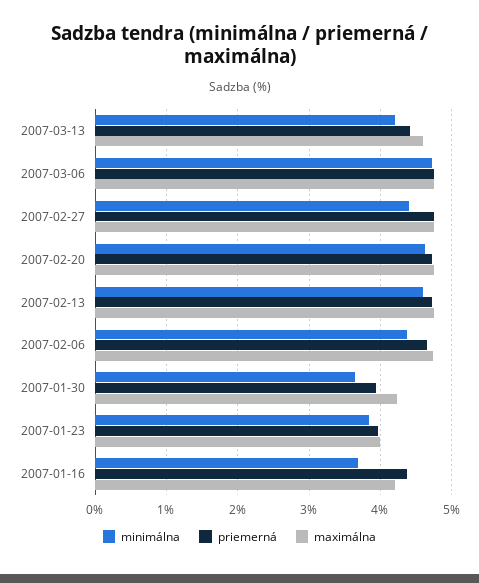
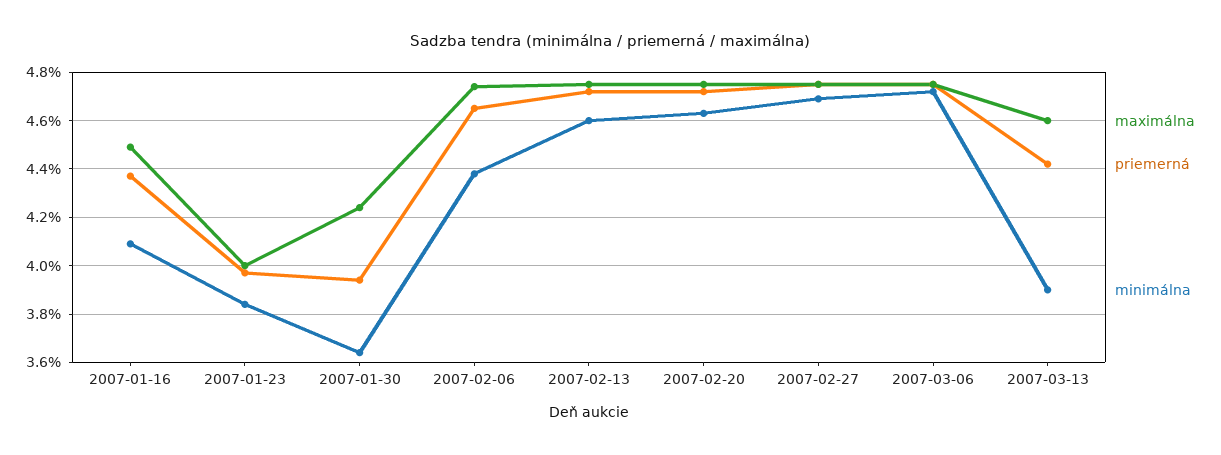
  {
    "minimálna": {
-     "2007-03-13": 4.2,
+     "2007-03-13": 3.9,
      "2007-03-06": 4.7,
-     "2007-02-27": 4.4,
+     "2007-02-27": 4.7,
      "2007-02-20": 4.65,
      "2007-02-13": 4.6,
      "2007-02-06": 4.4,
      "2007-01-30": 3.65,
      "2007-01-23": 3.85,
-     "2007-01-16": 3.7
+     "2007-01-16": 4.1
    },
    "priemerná": {
      "2007-03-13": 4.4,
      "2007-03-06": 4.75,
      "2007-02-27": 4.75,
      "2007-02-20": 4.7,
      "2007-02-13": 4.7,
      "2007-02-06": 4.65,
      "2007-01-30": 3.95,
      "2007-01-23": 3.95,
      "2007-01-16": 4.35
    },
    "maximálna": {
      "2007-03-13": 4.6,
      "2007-03-06": 4.75,
      "2007-02-27": 4.75,
      "2007-02-20": 4.75,
      "2007-02-13": 4.75,
      "2007-02-06": 4.75,
      "2007-01-30": 4.25,
      "2007-01-23": 4,
-     "2007-01-16": 4.2
+     "2007-01-16": 4.5
    }
  }

